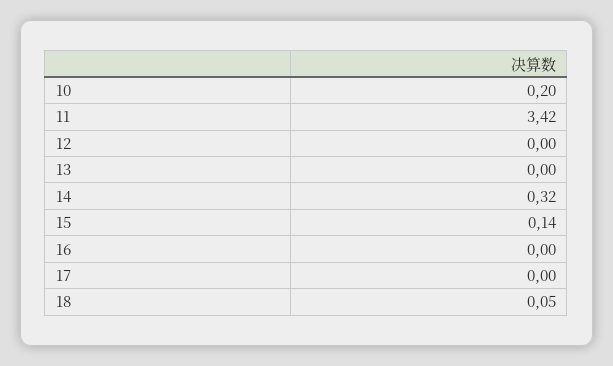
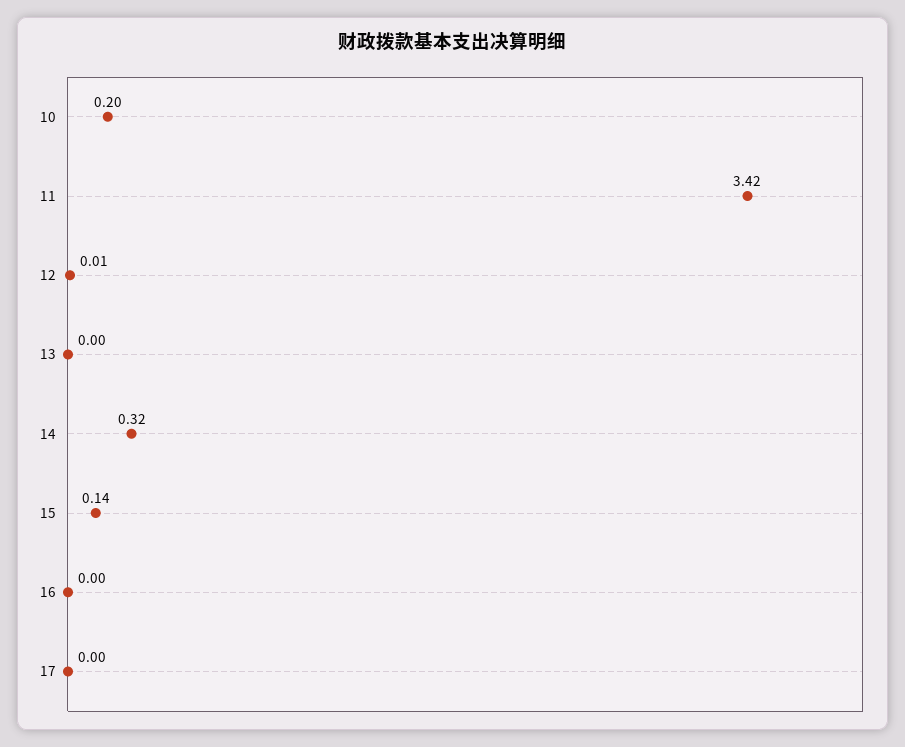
  {
    "10": 0.2,
    "11": 3.42,
-   "12": 0,
+   "12": 0.01,
    "13": 0,
    "14": 0.32,
    "15": 0.14,
    "16": 0,
-   "17": 0,
+   "17": 0
-   "18": 0.05
  }

